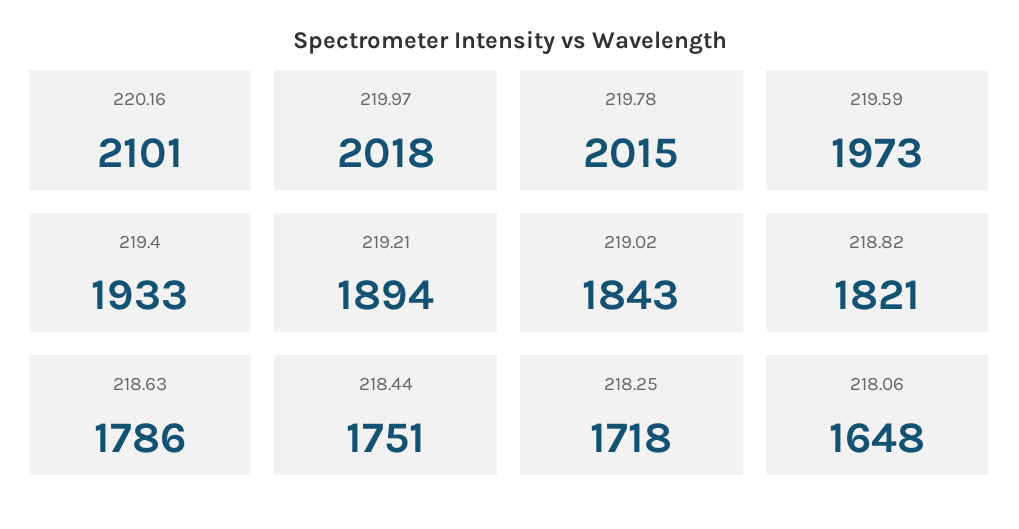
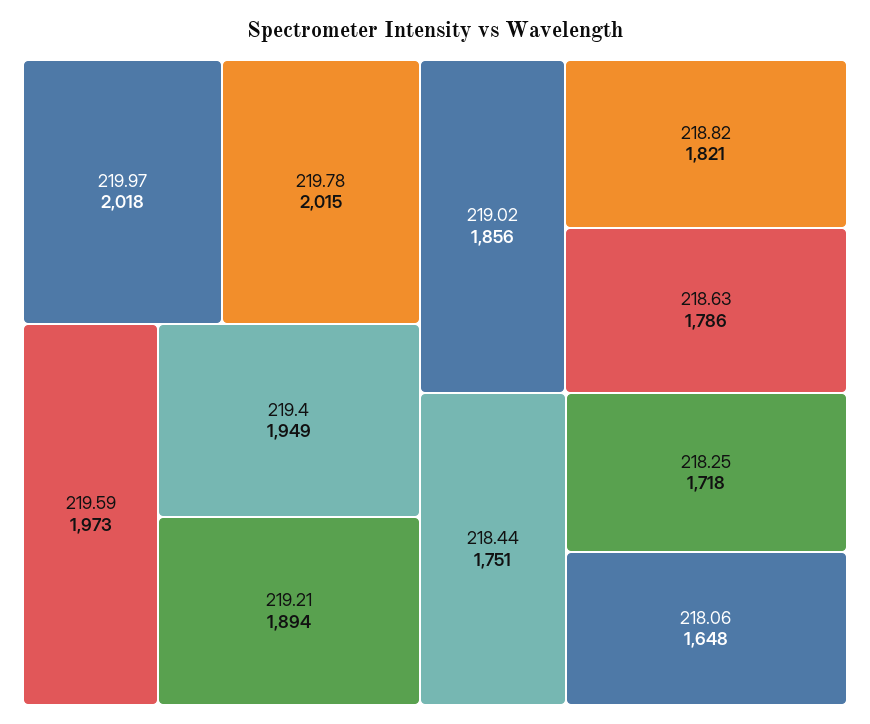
  {
-   "220.16": 2101,
    "219.97": 2018,
    "219.78": 2015,
    "219.59": 1973,
-   "219.4": 1933,
+   "219.4": 1949,
    "219.21": 1894,
-   "219.02": 1843,
+   "219.02": 1856,
    "218.82": 1821,
    "218.63": 1786,
    "218.44": 1751,
    "218.25": 1718,
    "218.06": 1648
  }

